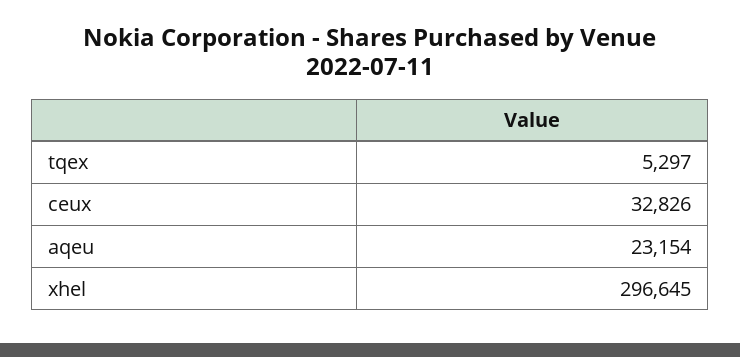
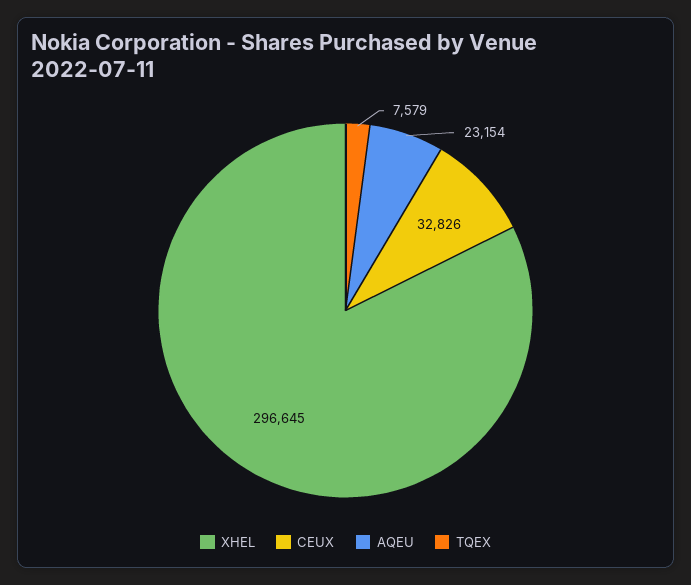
  {
-   "tqex": 5297,
+   "tqex": 7579,
    "ceux": 32826,
    "aqeu": 23154,
    "xhel": 296645
  }

